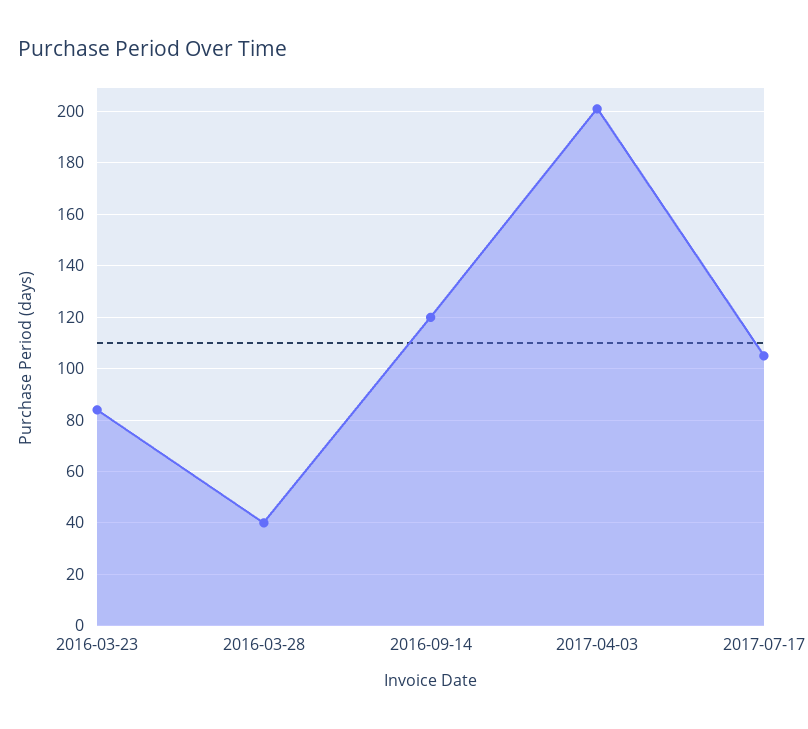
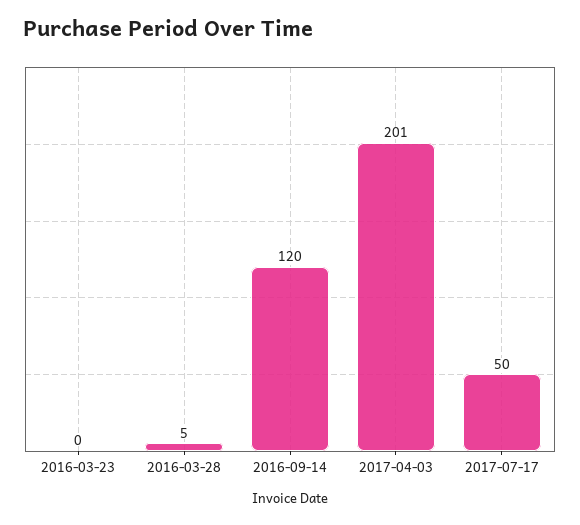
  {
-   "2016-03-23": 85,
+   "2016-03-23": 0,
-   "2016-03-28": 40,
+   "2016-03-28": 5,
    "2016-09-14": 120,
    "2017-04-03": 201,
-   "2017-07-17": 105
+   "2017-07-17": 50
  }

